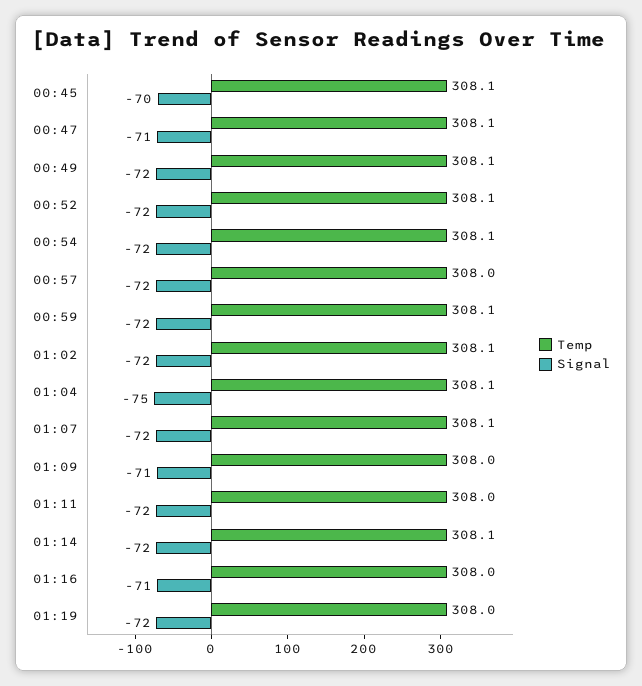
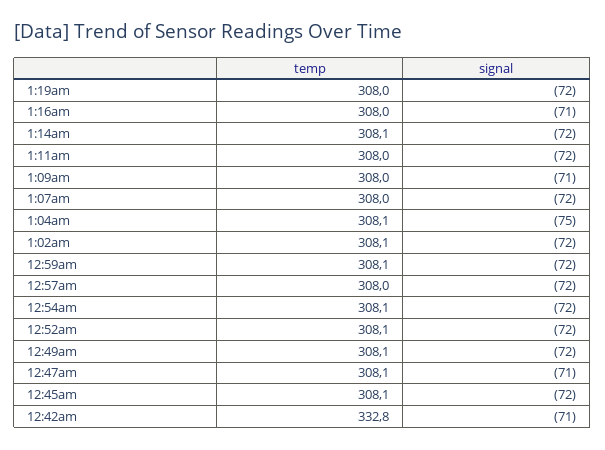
  {
    "Temp": {
      "00:45": 308.1,
      "00:47": 308.1,
      "00:49": 308.1,
      "00:52": 308.1,
      "00:54": 308.1,
      "00:57": 308,
      "00:59": 308.1,
      "01:02": 308.1,
      "01:04": 308.1,
-     "01:07": 308.1,
+     "01:07": 308,
      "01:09": 308,
      "01:11": 308,
      "01:14": 308.1,
      "01:16": 308,
-     "01:19": 308
+     "01:19": 308,
+     "12:42am": 332.8
    },
    "Signal": {
-     "00:45": -70,
+     "00:45": -72,
      "00:47": -71,
      "00:49": -72,
      "00:52": -72,
      "00:54": -72,
      "00:57": -72,
      "00:59": -72,
      "01:02": -72,
      "01:04": -75,
      "01:07": -72,
      "01:09": -71,
      "01:11": -72,
      "01:14": -72,
      "01:16": -71,
-     "01:19": -72
+     "01:19": -72,
+     "12:42am": -71
    }
  }

